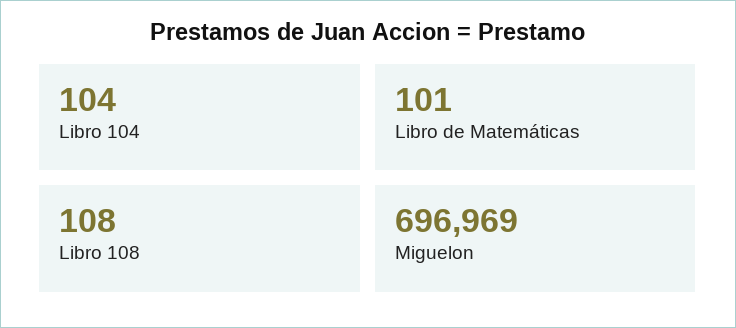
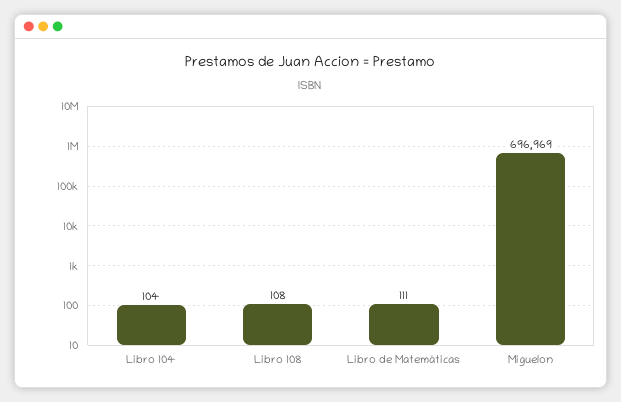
  {
    "Libro 104": 104,
-   "Libro de Matemáticas": 101,
+   "Libro de Matemáticas": 111,
    "Libro 108": 108,
    "Miguelon": 696969
  }

